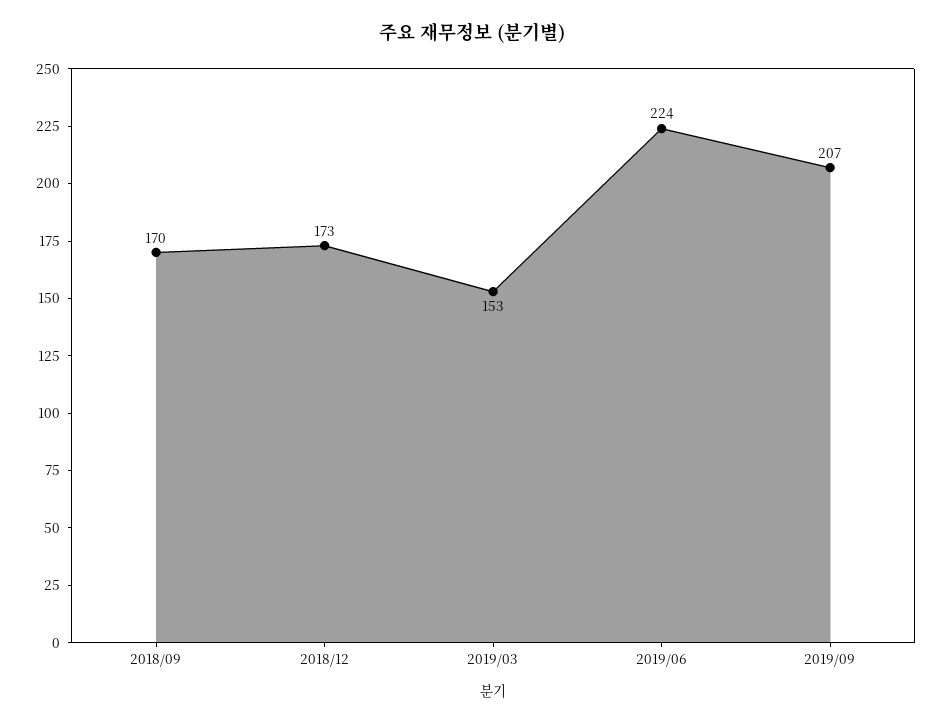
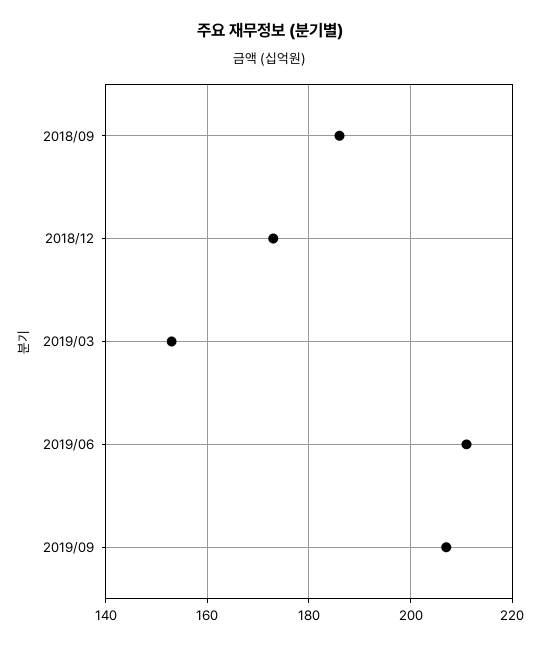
  {
-   "2018/09": 170,
+   "2018/09": 185,
    "2018/12": 173,
    "2019/03": 153,
-   "2019/06": 224,
+   "2019/06": 210,
    "2019/09": 207
  }

